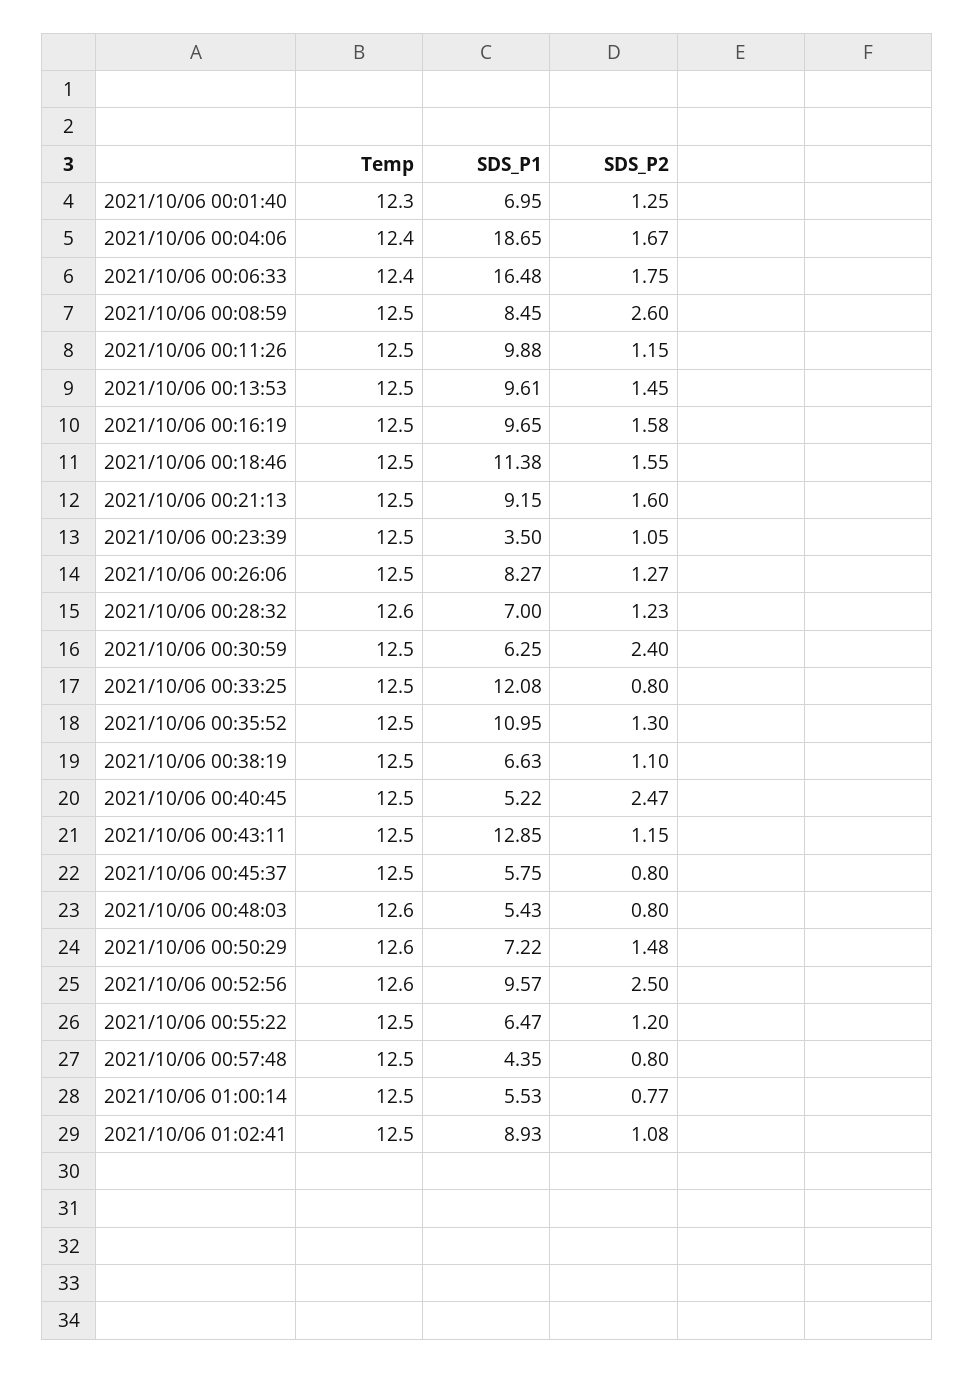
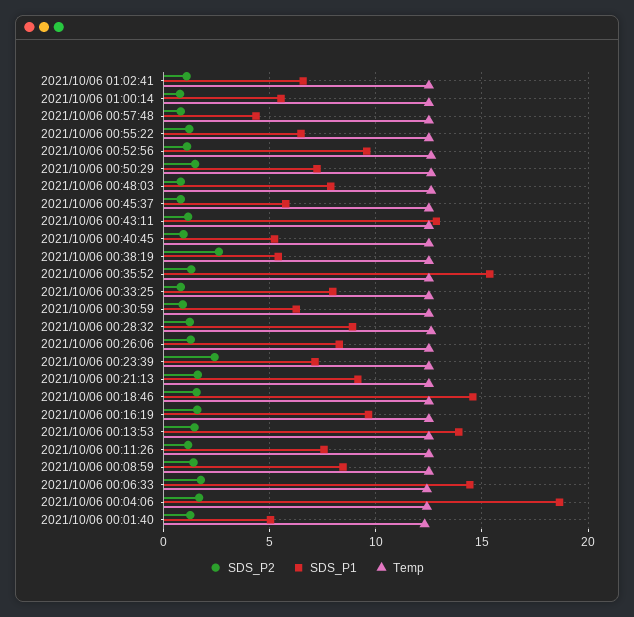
  {
    "Temp": {
      "2021/10/06 00:01:40": 12.3,
      "2021/10/06 00:04:06": 12.4,
      "2021/10/06 00:06:33": 12.4,
      "2021/10/06 00:08:59": 12.5,
      "2021/10/06 00:11:26": 12.5,
      "2021/10/06 00:13:53": 12.5,
      "2021/10/06 00:16:19": 12.5,
      "2021/10/06 00:18:46": 12.5,
      "2021/10/06 00:21:13": 12.5,
      "2021/10/06 00:23:39": 12.5,
      "2021/10/06 00:26:06": 12.5,
      "2021/10/06 00:28:32": 12.6,
      "2021/10/06 00:30:59": 12.5,
      "2021/10/06 00:33:25": 12.5,
      "2021/10/06 00:35:52": 12.5,
      "2021/10/06 00:38:19": 12.5,
      "2021/10/06 00:40:45": 12.5,
      "2021/10/06 00:43:11": 12.5,
      "2021/10/06 00:45:37": 12.5,
      "2021/10/06 00:48:03": 12.6,
      "2021/10/06 00:50:29": 12.6,
      "2021/10/06 00:52:56": 12.6,
      "2021/10/06 00:55:22": 12.5,
      "2021/10/06 00:57:48": 12.5,
      "2021/10/06 01:00:14": 12.5,
      "2021/10/06 01:02:41": 12.5
    },
    "SDS_P1": {
-     "2021/10/06 00:01:40": 6.95,
+     "2021/10/06 00:01:40": 5,
      "2021/10/06 00:04:06": 18.65,
-     "2021/10/06 00:06:33": 16.48,
+     "2021/10/06 00:06:33": 14.5,
      "2021/10/06 00:08:59": 8.45,
-     "2021/10/06 00:11:26": 9.88,
+     "2021/10/06 00:11:26": 7.5,
-     "2021/10/06 00:13:53": 9.61,
+     "2021/10/06 00:13:53": 14,
      "2021/10/06 00:16:19": 9.65,
-     "2021/10/06 00:18:46": 11.38,
+     "2021/10/06 00:18:46": 14.5,
      "2021/10/06 00:21:13": 9.15,
-     "2021/10/06 00:23:39": 3.5,
+     "2021/10/06 00:23:39": 7,
      "2021/10/06 00:26:06": 8.27,
-     "2021/10/06 00:28:32": 7,
+     "2021/10/06 00:28:32": 9,
      "2021/10/06 00:30:59": 6.25,
-     "2021/10/06 00:33:25": 12.08,
+     "2021/10/06 00:33:25": 8,
-     "2021/10/06 00:35:52": 10.95,
+     "2021/10/06 00:35:52": 15.5,
-     "2021/10/06 00:38:19": 6.63,
+     "2021/10/06 00:38:19": 5.5,
      "2021/10/06 00:40:45": 5.22,
      "2021/10/06 00:43:11": 12.85,
      "2021/10/06 00:45:37": 5.75,
-     "2021/10/06 00:48:03": 5.43,
+     "2021/10/06 00:48:03": 8,
      "2021/10/06 00:50:29": 7.22,
      "2021/10/06 00:52:56": 9.57,
      "2021/10/06 00:55:22": 6.47,
      "2021/10/06 00:57:48": 4.35,
      "2021/10/06 01:00:14": 5.53,
-     "2021/10/06 01:02:41": 8.93
+     "2021/10/06 01:02:41": 6.5
    },
    "SDS_P2": {
      "2021/10/06 00:01:40": 1.25,
      "2021/10/06 00:04:06": 1.67,
      "2021/10/06 00:06:33": 1.75,
-     "2021/10/06 00:08:59": 2.6,
+     "2021/10/06 00:08:59": 1.5,
      "2021/10/06 00:11:26": 1.15,
      "2021/10/06 00:13:53": 1.45,
      "2021/10/06 00:16:19": 1.58,
      "2021/10/06 00:18:46": 1.55,
      "2021/10/06 00:21:13": 1.6,
-     "2021/10/06 00:23:39": 1.05,
+     "2021/10/06 00:23:39": 2.5,
      "2021/10/06 00:26:06": 1.27,
      "2021/10/06 00:28:32": 1.23,
-     "2021/10/06 00:30:59": 2.4,
+     "2021/10/06 00:30:59": 1,
      "2021/10/06 00:33:25": 0.8,
      "2021/10/06 00:35:52": 1.3,
-     "2021/10/06 00:38:19": 1.1,
+     "2021/10/06 00:38:19": 2.5,
-     "2021/10/06 00:40:45": 2.47,
+     "2021/10/06 00:40:45": 1,
      "2021/10/06 00:43:11": 1.15,
      "2021/10/06 00:45:37": 0.8,
      "2021/10/06 00:48:03": 0.8,
      "2021/10/06 00:50:29": 1.48,
-     "2021/10/06 00:52:56": 2.5,
+     "2021/10/06 00:52:56": 1,
      "2021/10/06 00:55:22": 1.2,
      "2021/10/06 00:57:48": 0.8,
      "2021/10/06 01:00:14": 0.77,
      "2021/10/06 01:02:41": 1.08
    }
  }

